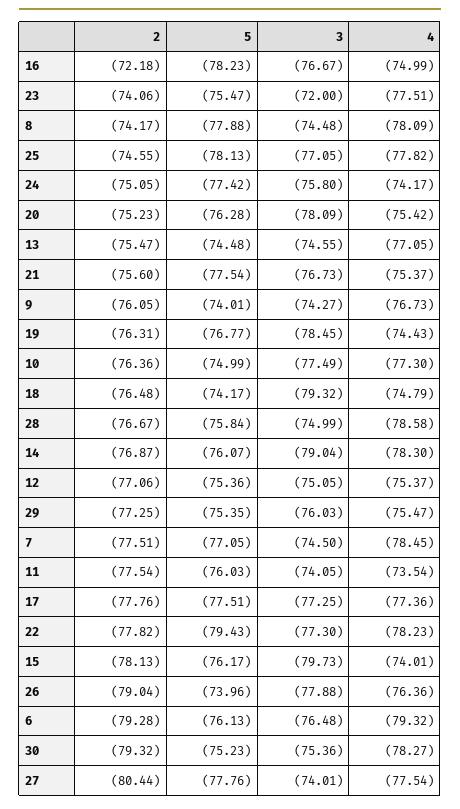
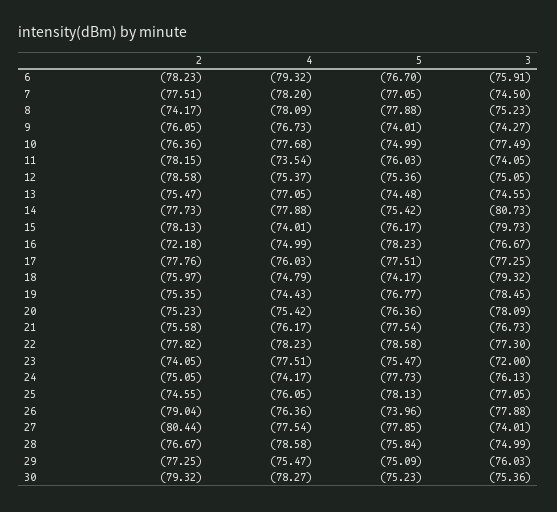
  {
    "2": {
      "16": -72.18,
-     "23": -74.06,
+     "23": -74.05,
      "8": -74.17,
      "25": -74.55,
      "24": -75.05,
      "20": -75.23,
      "13": -75.47,
-     "21": -75.6,
+     "21": -75.58,
      "9": -76.05,
-     "19": -76.31,
+     "19": -75.35,
      "10": -76.36,
-     "18": -76.48,
+     "18": -75.97,
      "28": -76.67,
-     "14": -76.87,
+     "14": -77.73,
-     "12": -77.06,
+     "12": -78.58,
      "29": -77.25,
      "7": -77.51,
-     "11": -77.54,
+     "11": -78.15,
      "17": -77.76,
      "22": -77.82,
      "15": -78.13,
      "26": -79.04,
-     "6": -79.28,
+     "6": -78.23,
      "30": -79.32,
      "27": -80.44
    },
    "5": {
      "16": -78.23,
      "23": -75.47,
      "8": -77.88,
      "25": -78.13,
-     "24": -77.42,
+     "24": -77.73,
-     "20": -76.28,
+     "20": -76.36,
      "13": -74.48,
      "21": -77.54,
      "9": -74.01,
      "19": -76.77,
      "10": -74.99,
      "18": -74.17,
      "28": -75.84,
-     "14": -76.07,
+     "14": -75.42,
      "12": -75.36,
-     "29": -75.35,
+     "29": -75.09,
      "7": -77.05,
      "11": -76.03,
      "17": -77.51,
-     "22": -79.43,
+     "22": -78.58,
      "15": -76.17,
      "26": -73.96,
-     "6": -76.13,
+     "6": -76.7,
      "30": -75.23,
-     "27": -77.76
+     "27": -77.85
    },
    "3": {
      "16": -76.67,
      "23": -72,
-     "8": -74.48,
+     "8": -75.23,
      "25": -77.05,
-     "24": -75.8,
+     "24": -76.13,
      "20": -78.09,
      "13": -74.55,
      "21": -76.73,
      "9": -74.27,
      "19": -78.45,
      "10": -77.49,
      "18": -79.32,
      "28": -74.99,
-     "14": -79.04,
+     "14": -80.73,
      "12": -75.05,
      "29": -76.03,
      "7": -74.5,
      "11": -74.05,
      "17": -77.25,
      "22": -77.3,
      "15": -79.73,
      "26": -77.88,
-     "6": -76.48,
+     "6": -75.91,
      "30": -75.36,
      "27": -74.01
    },
    "4": {
      "16": -74.99,
      "23": -77.51,
      "8": -78.09,
-     "25": -77.82,
+     "25": -76.05,
      "24": -74.17,
      "20": -75.42,
      "13": -77.05,
-     "21": -75.37,
+     "21": -76.17,
      "9": -76.73,
      "19": -74.43,
-     "10": -77.3,
+     "10": -77.68,
      "18": -74.79,
      "28": -78.58,
-     "14": -78.3,
+     "14": -77.88,
      "12": -75.37,
      "29": -75.47,
-     "7": -78.45,
+     "7": -78.2,
      "11": -73.54,
-     "17": -77.36,
+     "17": -76.03,
      "22": -78.23,
      "15": -74.01,
      "26": -76.36,
      "6": -79.32,
      "30": -78.27,
      "27": -77.54
    }
  }

